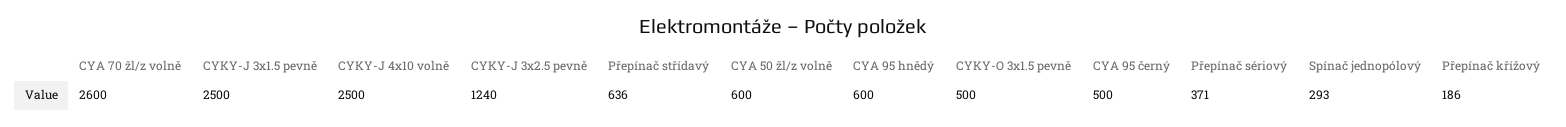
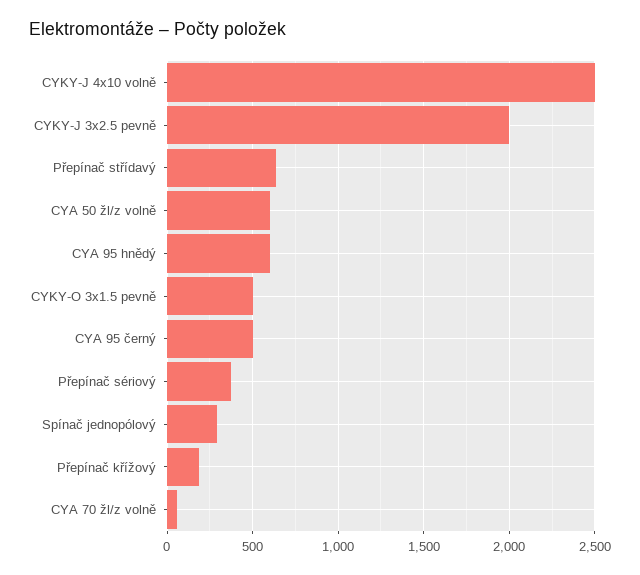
  {
-   "CYA 70 žl/z volně": 2600,
+   "CYA 70 žl/z volně": 50,
-   "CYKY-J 3x1.5 pevně": 2500,
    "CYKY-J 4x10 volně": 2500,
-   "CYKY-J 3x2.5 pevně": 1240,
+   "CYKY-J 3x2.5 pevně": 2000,
    "Přepínač střídavý": 636,
    "CYA 50 žl/z volně": 600,
    "CYA 95 hnědý": 600,
    "CYKY-O 3x1.5 pevně": 500,
    "CYA 95 černý": 500,
    "Přepínač sériový": 371,
    "Spínač jednopólový": 293,
    "Přepínač křížový": 186
  }

